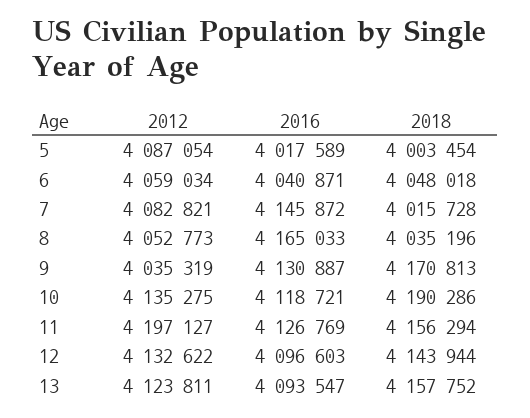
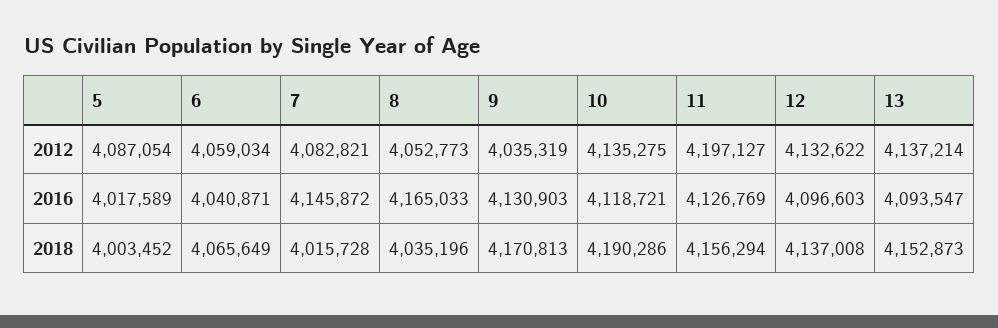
  {
    "2012": {
      "5": 4087054,
      "6": 4059034,
      "7": 4082821,
      "8": 4052773,
      "9": 4035319,
      "10": 4135275,
      "11": 4197127,
      "12": 4132622,
-     "13": 4123811
+     "13": 4137214
    },
    "2016": {
      "5": 4017589,
      "6": 4040871,
      "7": 4145872,
      "8": 4165033,
-     "9": 4130887,
+     "9": 4130903,
      "10": 4118721,
      "11": 4126769,
      "12": 4096603,
      "13": 4093547
    },
    "2018": {
-     "5": 4003454,
+     "5": 4003452,
-     "6": 4048018,
+     "6": 4065649,
      "7": 4015728,
      "8": 4035196,
      "9": 4170813,
      "10": 4190286,
      "11": 4156294,
-     "12": 4143944,
+     "12": 4137008,
-     "13": 4157752
+     "13": 4152873
    }
  }

